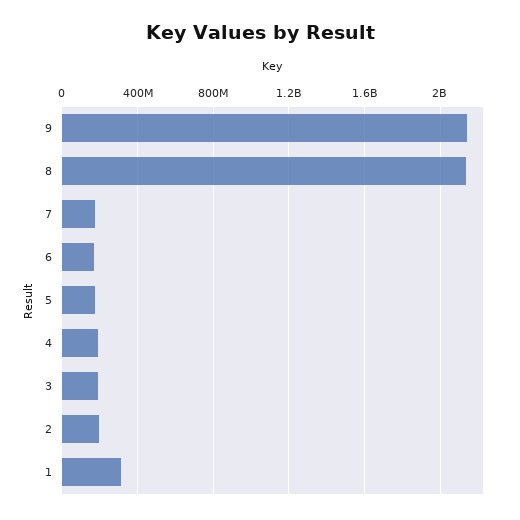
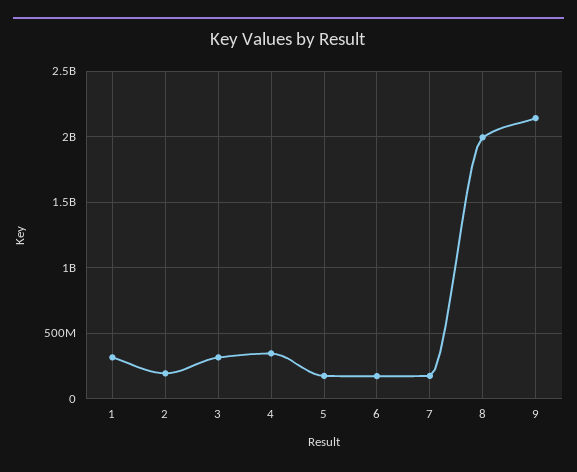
  {
    "9": 2150000000,
-   "8": 2150000000,
+   "8": 2000000000,
    "7": 150000000,
    "6": 150000000,
    "5": 150000000,
-   "4": 200000000,
+   "4": 350000000,
-   "3": 200000000,
+   "3": 300000000,
    "2": 200000000,
    "1": 300000000
  }

